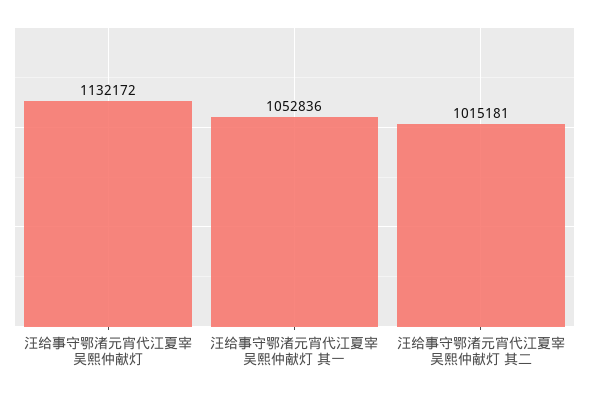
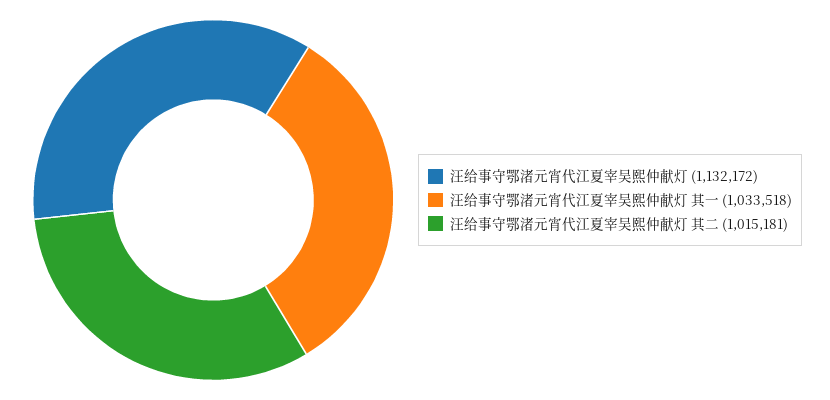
  {
    "汪给事守鄂渚元宵代江夏宰吴熙仲献灯": 1132172,
-   "汪给事守鄂渚元宵代江夏宰吴熙仲献灯 其一": 1052836,
+   "汪给事守鄂渚元宵代江夏宰吴熙仲献灯 其一": 1033518,
    "汪给事守鄂渚元宵代江夏宰吴熙仲献灯 其二": 1015181
  }

